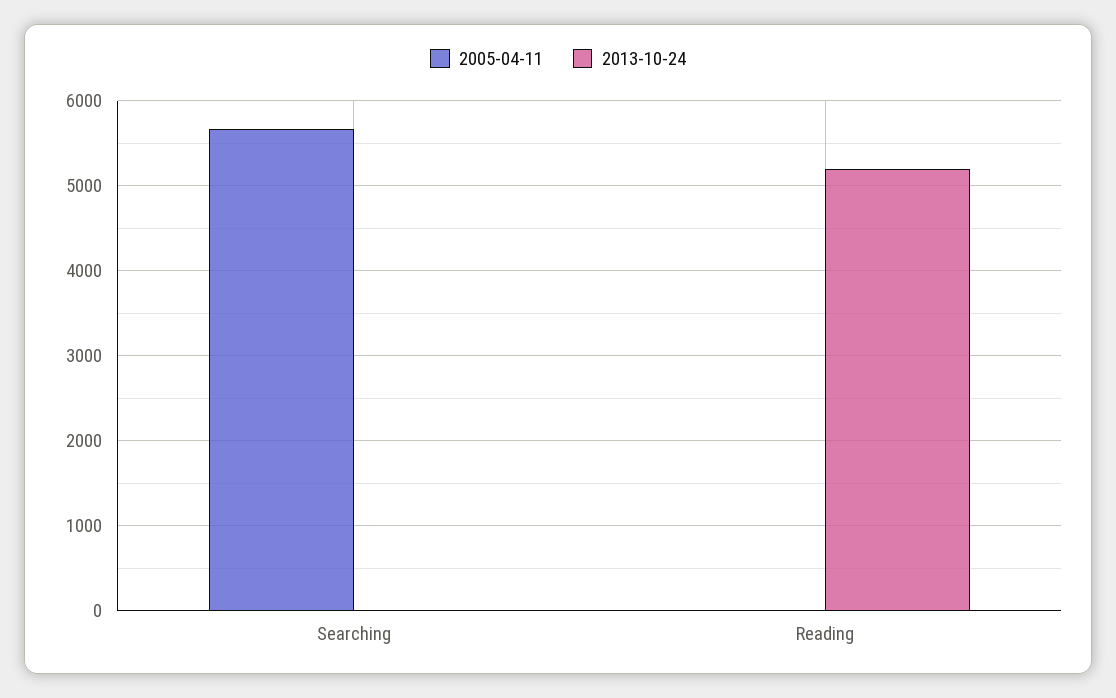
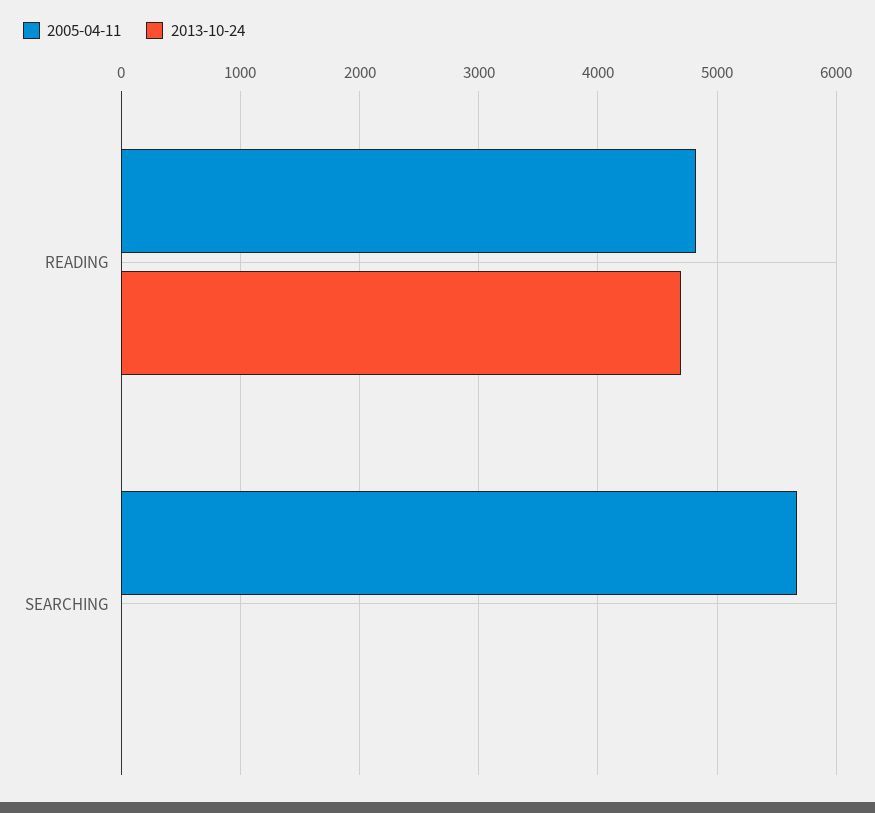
  {
    "2005-04-11": {
      "Searching": 5700,
-     "Reading": 0
+     "Reading": 4800
    },
    "2013-10-24": {
      "Searching": 0,
-     "Reading": 5200
+     "Reading": 4700
    }
  }

